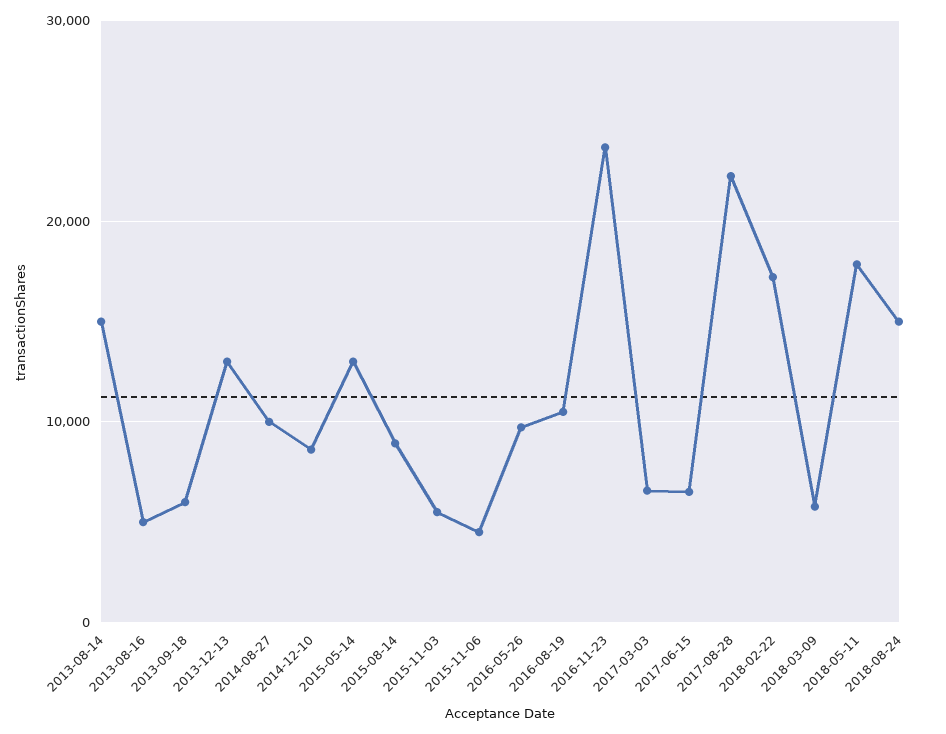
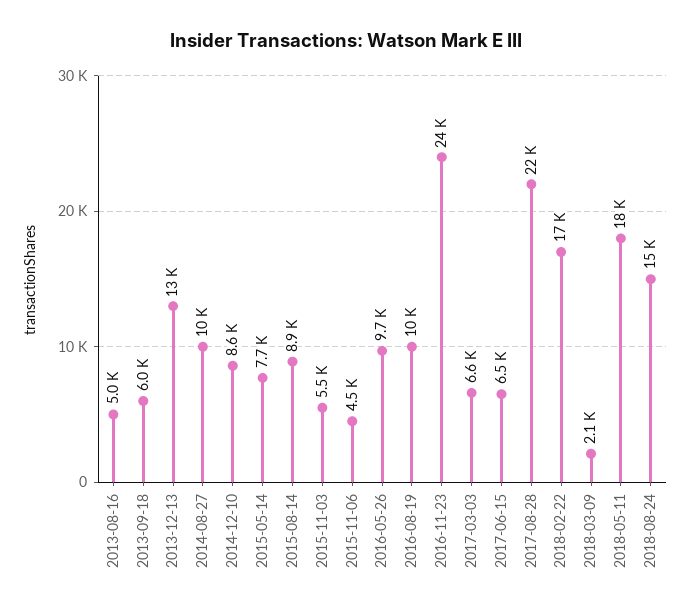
  {
-   "2013-08-14": 15000,
    "2013-08-16": 5000,
    "2013-09-18": 6000,
    "2013-12-13": 13000,
    "2014-08-27": 10000,
    "2014-12-10": 8600,
-   "2015-05-14": 13000,
+   "2015-05-14": 7700,
    "2015-08-14": 8900,
    "2015-11-03": 5500,
    "2015-11-06": 4500,
    "2016-05-26": 9700,
    "2016-08-19": 10000,
    "2016-11-23": 24000,
    "2017-03-03": 6600,
    "2017-06-15": 6500,
    "2017-08-28": 22000,
    "2018-02-22": 17000,
-   "2018-03-09": 6000,
+   "2018-03-09": 2100,
    "2018-05-11": 18000,
    "2018-08-24": 15000
  }

